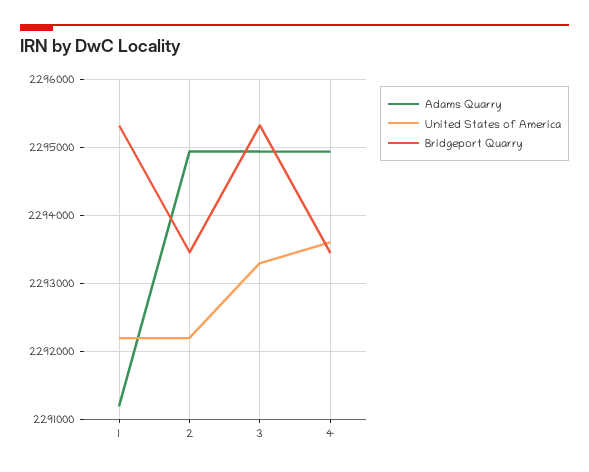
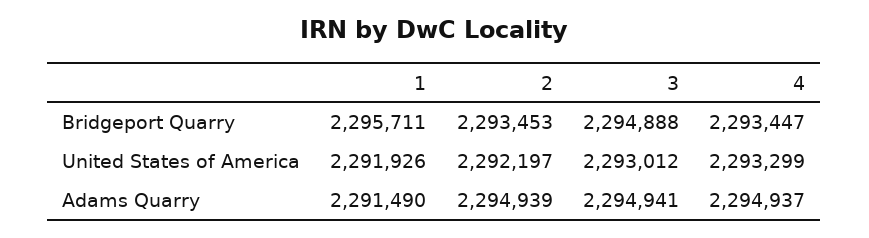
  {
    "Adams Quarry": {
-     "1": 2291200,
+     "1": 2291490,
      "2": 2294939,
      "3": 2294941,
      "4": 2294937
    },
    "United States of America": {
-     "1": 2292200,
+     "1": 2291926,
      "2": 2292197,
-     "3": 2293300,
+     "3": 2293012,
-     "4": 2293600
+     "4": 2293299
    },
    "Bridgeport Quarry": {
-     "1": 2295300,
+     "1": 2295711,
      "2": 2293453,
-     "3": 2295300,
+     "3": 2294888,
      "4": 2293447
    }
  }

